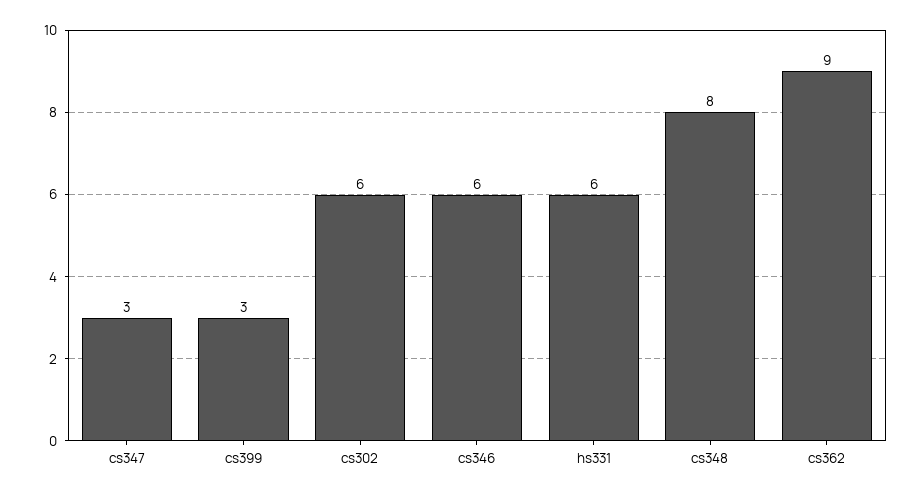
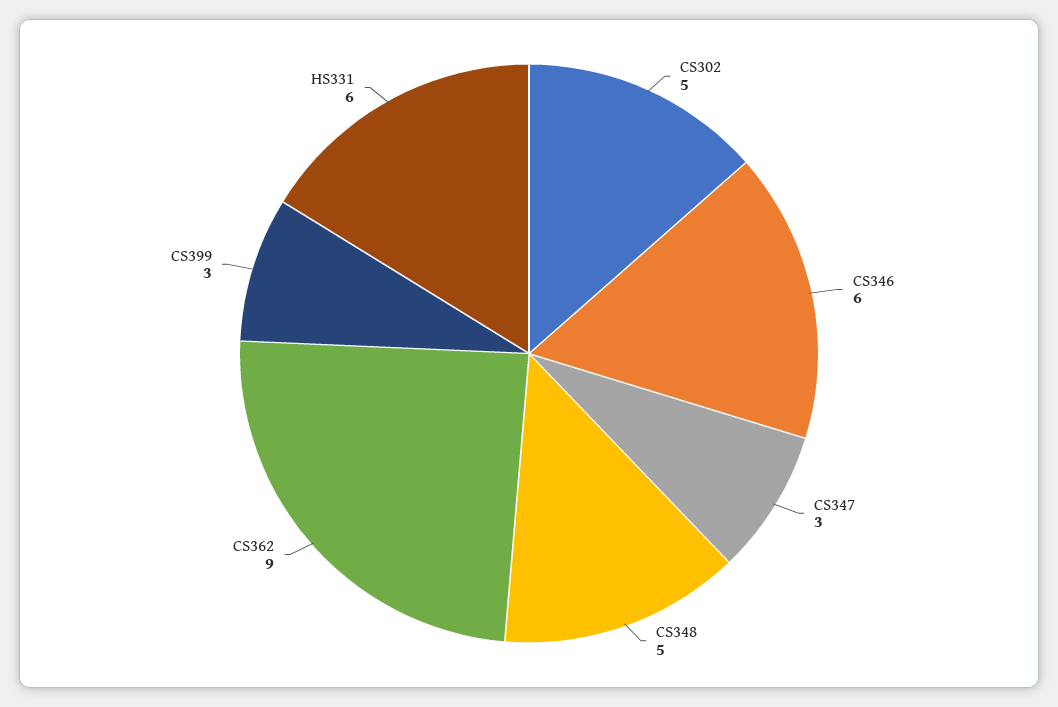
  {
    "cs347": 3,
    "cs399": 3,
-   "cs302": 6,
+   "cs302": 5,
    "cs346": 6,
    "hs331": 6,
-   "cs348": 8,
+   "cs348": 5,
    "cs362": 9
  }

